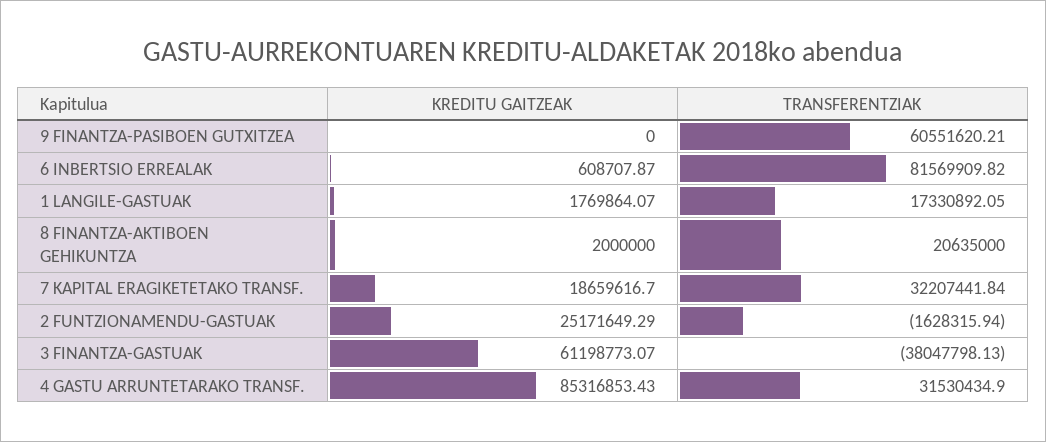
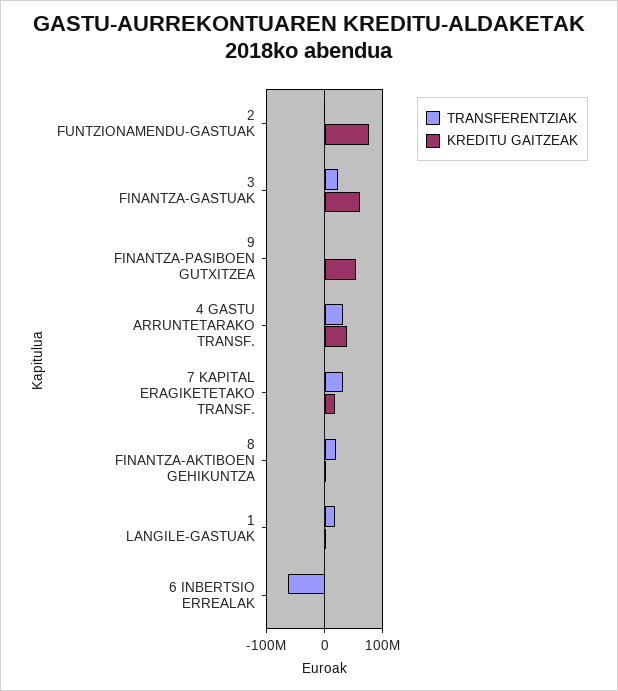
  {
    "KREDITU GAITZEAK": {
-     "9 FINANTZA-PASIBOEN GUTXITZEA": 0,
+     "9 FINANTZA-PASIBOEN GUTXITZEA": 60000000,
      "6 INBERTSIO ERREALAK": 608707.87,
      "1 LANGILE-GASTUAK": 1769864.07,
      "8 FINANTZA-AKTIBOEN GEHIKUNTZA": 2000000,
      "7 KAPITAL ERAGIKETETAKO TRANSF.": 18659616.7,
-     "2 FUNTZIONAMENDU-GASTUAK": 25171649.29,
+     "2 FUNTZIONAMENDU-GASTUAK": 80000000,
      "3 FINANTZA-GASTUAK": 61198773.07,
-     "4 GASTU ARRUNTETARAKO TRANSF.": 85316853.43
+     "4 GASTU ARRUNTETARAKO TRANSF.": 40000000
    },
    "TRANSFERENTZIAK": {
-     "9 FINANTZA-PASIBOEN GUTXITZEA": 60551620.21,
+     "9 FINANTZA-PASIBOEN GUTXITZEA": 0,
-     "6 INBERTSIO ERREALAK": 81569909.82,
+     "6 INBERTSIO ERREALAK": -60000000,
      "1 LANGILE-GASTUAK": 17330892.05,
      "8 FINANTZA-AKTIBOEN GEHIKUNTZA": 20635000,
      "7 KAPITAL ERAGIKETETAKO TRANSF.": 32207441.84,
      "2 FUNTZIONAMENDU-GASTUAK": -1628315.94,
-     "3 FINANTZA-GASTUAK": -38047798.13,
+     "3 FINANTZA-GASTUAK": 20000000,
      "4 GASTU ARRUNTETARAKO TRANSF.": 31530434.9
    }
  }

